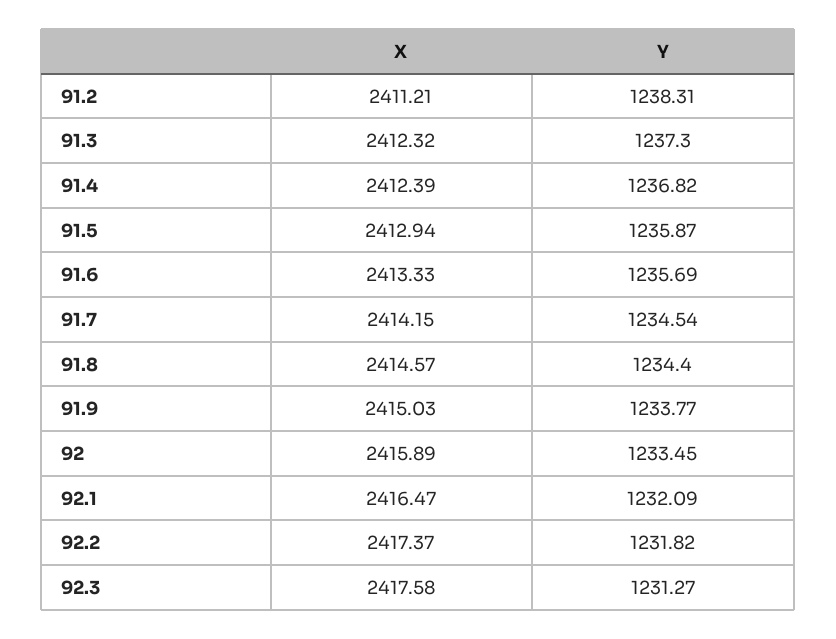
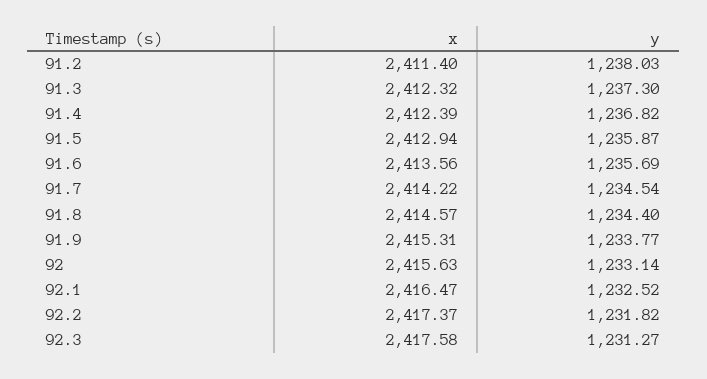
  {
    "X": {
-     "91.2": 2411.21,
+     "91.2": 2411.4,
      "91.3": 2412.32,
      "91.4": 2412.39,
      "91.5": 2412.94,
-     "91.6": 2413.33,
+     "91.6": 2413.56,
-     "91.7": 2414.15,
+     "91.7": 2414.22,
      "91.8": 2414.57,
-     "91.9": 2415.03,
+     "91.9": 2415.31,
-     "92": 2415.89,
+     "92": 2415.63,
      "92.1": 2416.47,
      "92.2": 2417.37,
      "92.3": 2417.58
    },
    "Y": {
-     "91.2": 1238.31,
+     "91.2": 1238.03,
      "91.3": 1237.3,
      "91.4": 1236.82,
      "91.5": 1235.87,
      "91.6": 1235.69,
      "91.7": 1234.54,
      "91.8": 1234.4,
      "91.9": 1233.77,
-     "92": 1233.45,
+     "92": 1233.14,
-     "92.1": 1232.09,
+     "92.1": 1232.52,
      "92.2": 1231.82,
      "92.3": 1231.27
    }
  }

